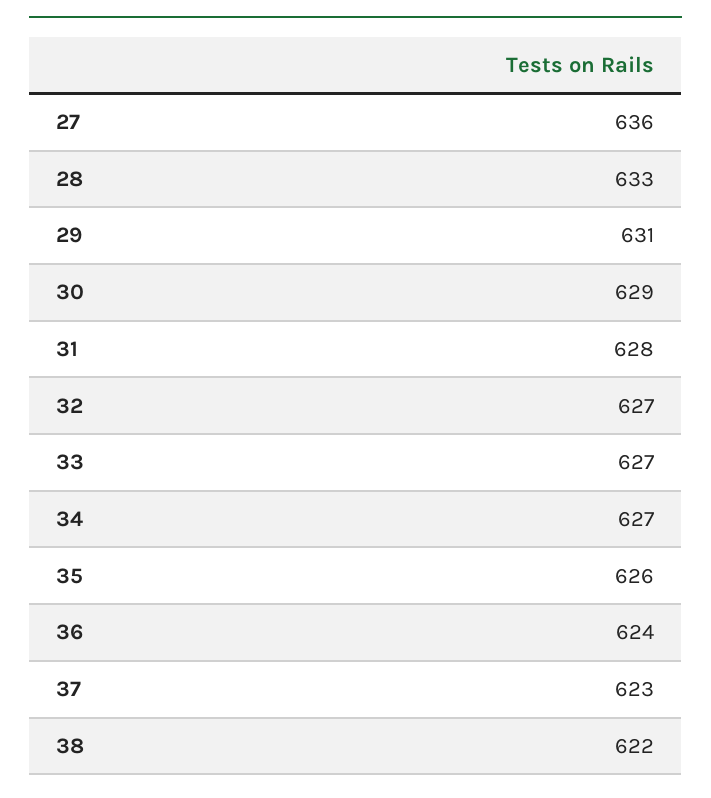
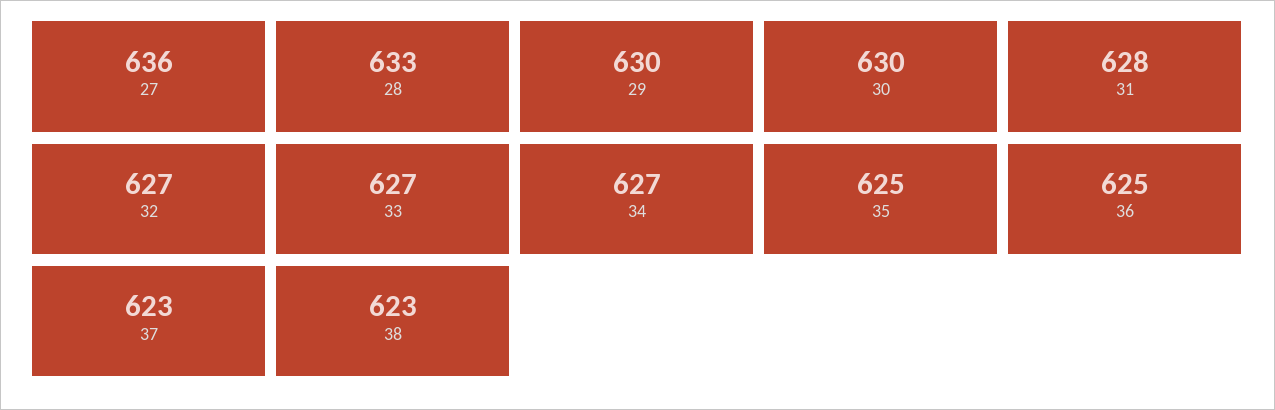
  {
    "27": 636,
    "28": 633,
-   "29": 631,
+   "29": 630,
-   "30": 629,
+   "30": 630,
    "31": 628,
    "32": 627,
    "33": 627,
    "34": 627,
-   "35": 626,
+   "35": 625,
-   "36": 624,
+   "36": 625,
    "37": 623,
-   "38": 622
+   "38": 623
  }

